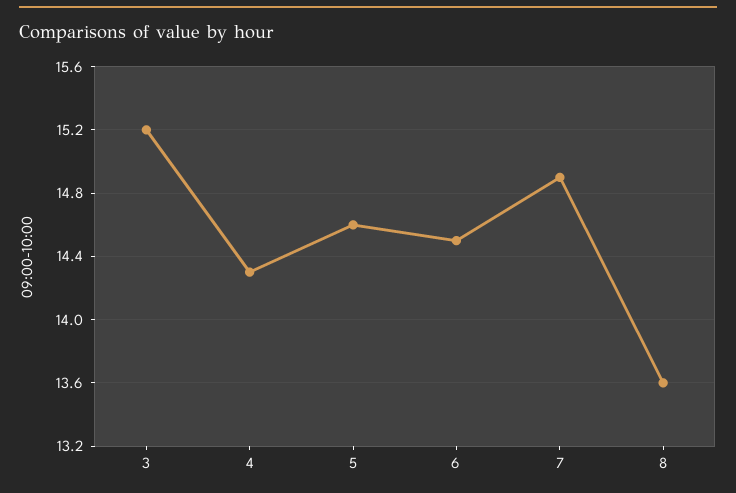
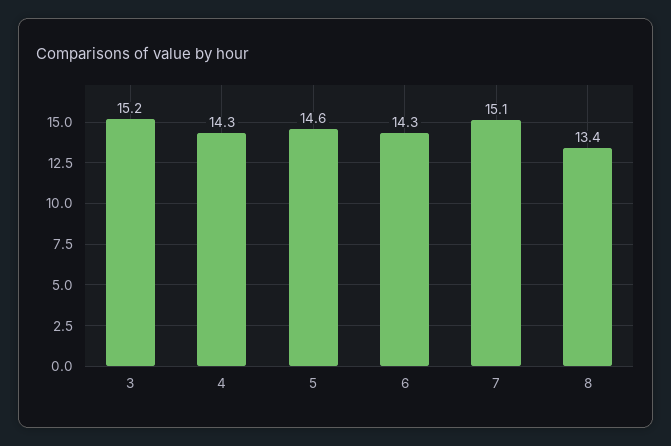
  {
    "3": 15.2,
    "4": 14.3,
    "5": 14.6,
-   "6": 14.5,
+   "6": 14.3,
-   "7": 14.9,
+   "7": 15.1,
-   "8": 13.6
+   "8": 13.4
  }

